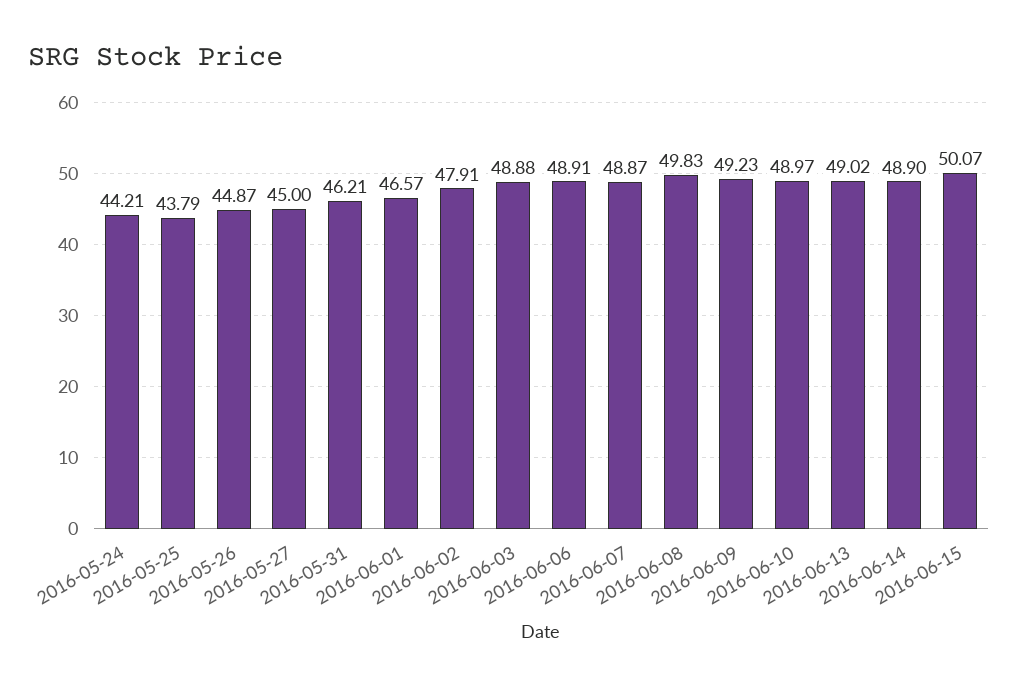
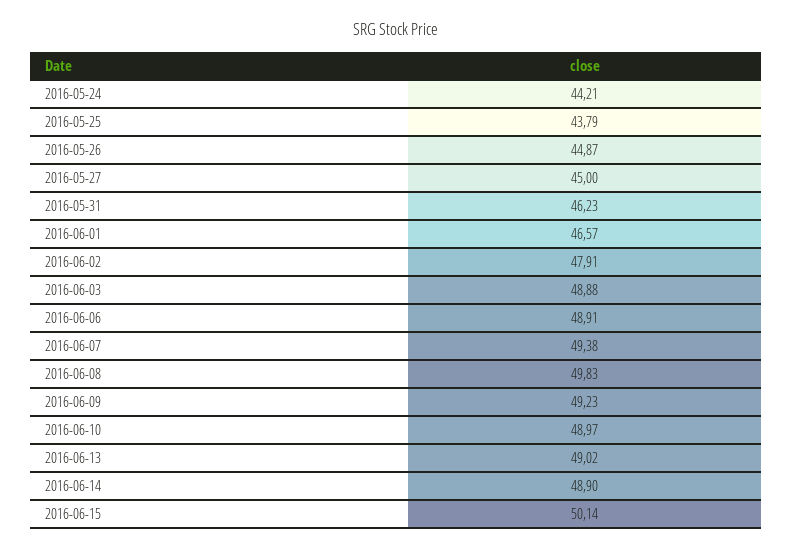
  {
    "2016-05-24": 44.21,
    "2016-05-25": 43.79,
    "2016-05-26": 44.87,
    "2016-05-27": 45,
-   "2016-05-31": 46.21,
+   "2016-05-31": 46.23,
    "2016-06-01": 46.57,
    "2016-06-02": 47.91,
    "2016-06-03": 48.88,
    "2016-06-06": 48.91,
-   "2016-06-07": 48.87,
+   "2016-06-07": 49.38,
    "2016-06-08": 49.83,
    "2016-06-09": 49.23,
    "2016-06-10": 48.97,
    "2016-06-13": 49.02,
    "2016-06-14": 48.9,
-   "2016-06-15": 50.07
+   "2016-06-15": 50.14
  }

